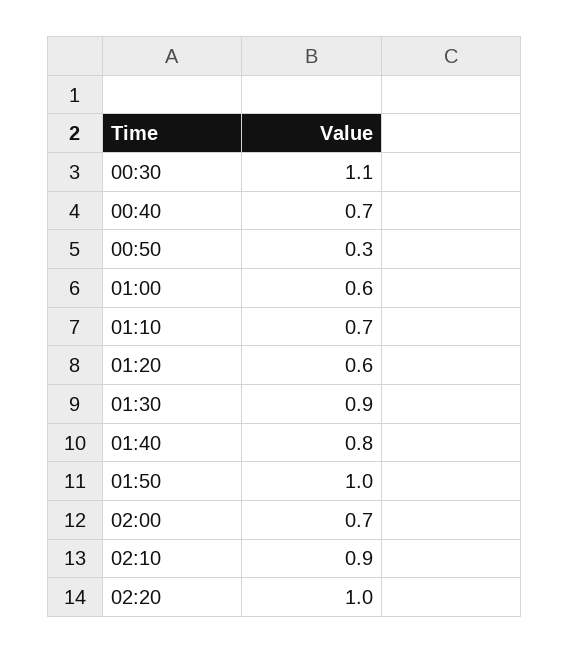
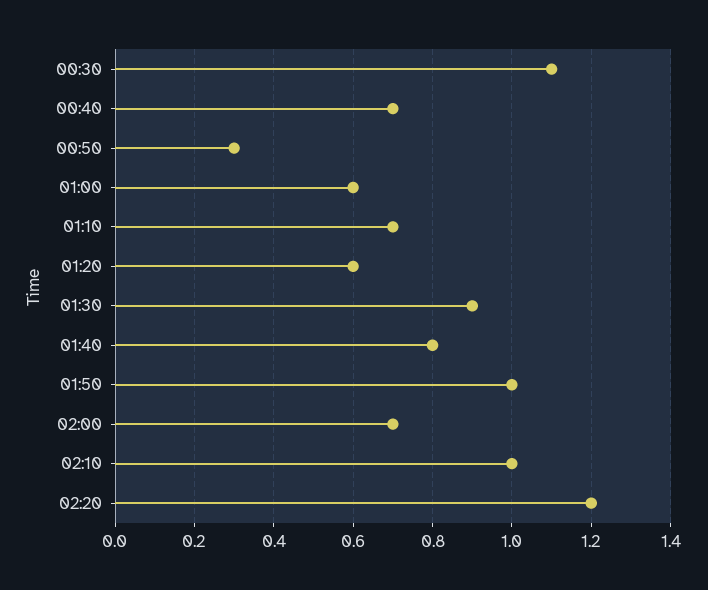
  {
    "00:30": 1.1,
    "00:40": 0.7,
    "00:50": 0.3,
    "01:00": 0.6,
    "01:10": 0.7,
    "01:20": 0.6,
    "01:30": 0.9,
    "01:40": 0.8,
    "01:50": 1,
    "02:00": 0.7,
-   "02:10": 0.9,
+   "02:10": 1,
-   "02:20": 1
+   "02:20": 1.2
  }

